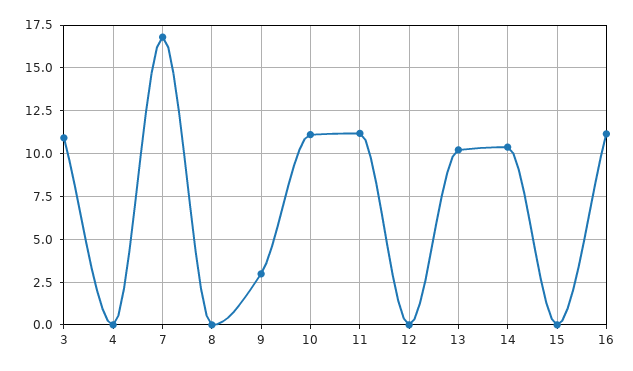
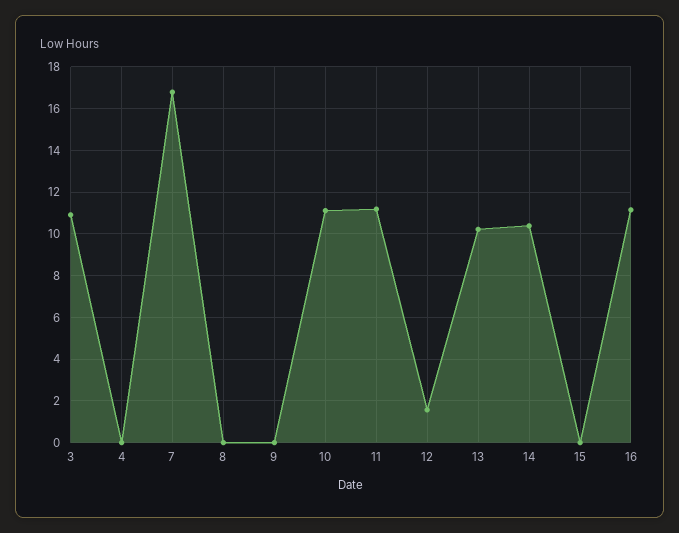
  {
    "3": 11,
    "4": 0,
    "7": 17,
    "8": 0,
-   "9": 3,
+   "9": 0,
    "10": 11,
    "11": 11,
-   "12": 0,
+   "12": 1.5,
    "13": 10,
    "14": 10.5,
    "15": 0,
    "16": 11
  }

